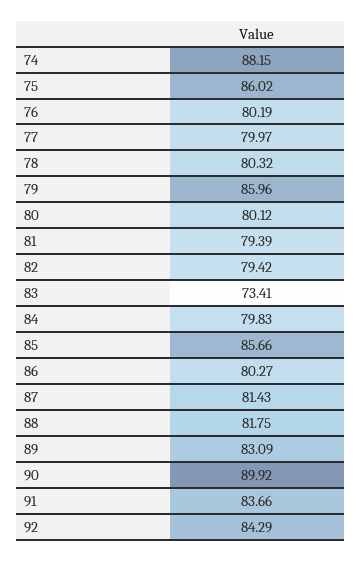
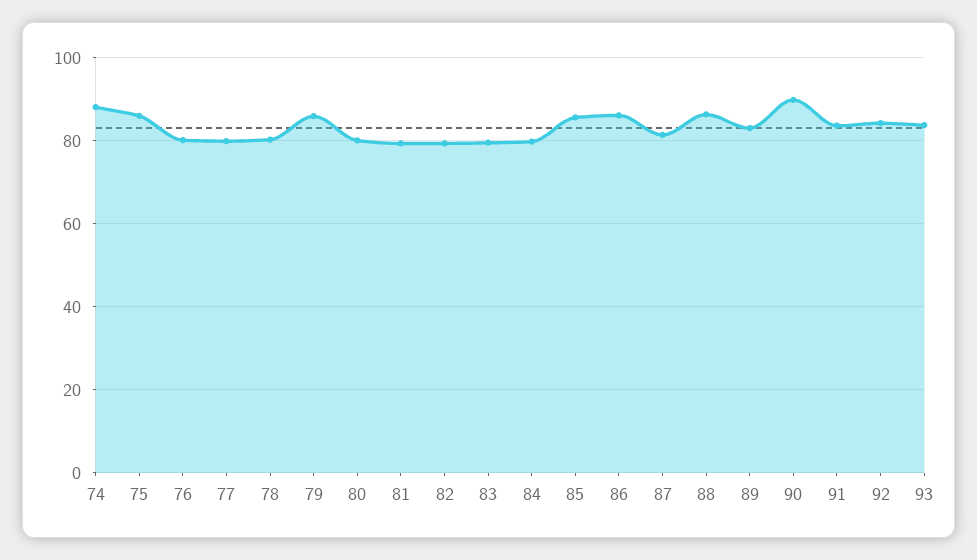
  {
    "74": 88.15,
    "75": 86.02,
    "76": 80.19,
    "77": 79.97,
    "78": 80.32,
    "79": 85.96,
    "80": 80.12,
    "81": 79.39,
    "82": 79.42,
-   "83": 73.41,
+   "83": 80,
    "84": 79.83,
    "85": 85.66,
-   "86": 80.27,
+   "86": 86,
    "87": 81.43,
-   "88": 81.75,
+   "88": 86,
    "89": 83.09,
    "90": 89.92,
    "91": 83.66,
-   "92": 84.29
+   "92": 84.29,
+   "93": 84
  }

